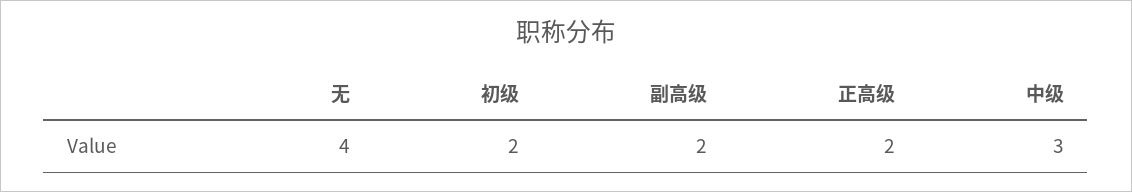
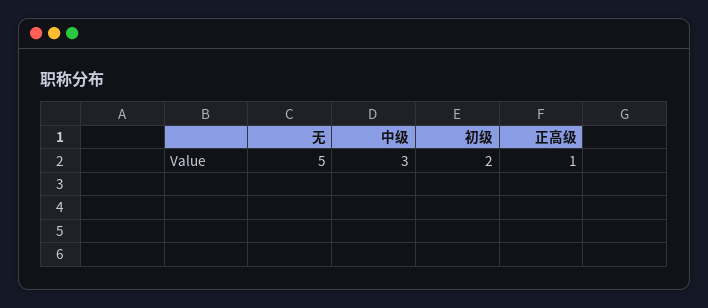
  {
-   "无": 4,
+   "无": 5,
    "初级": 2,
-   "副高级": 2,
-   "正高级": 2,
+   "正高级": 1,
    "中级": 3
  }

